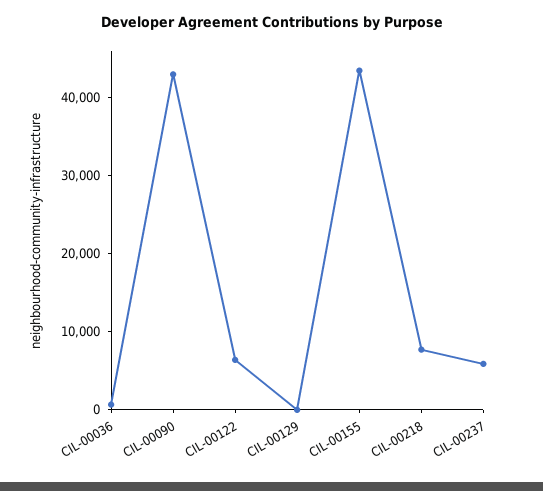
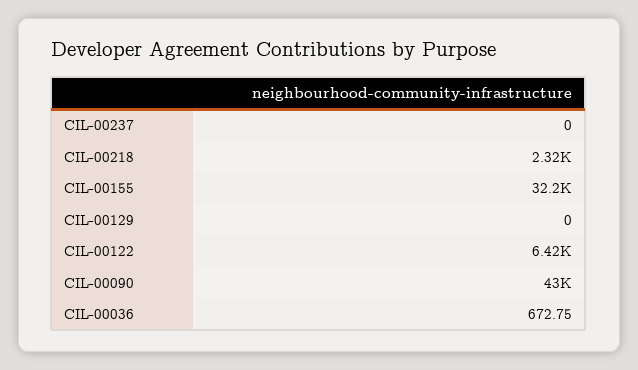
  {
    "CIL-00036": 672.75,
    "CIL-00090": 43000,
    "CIL-00122": 6420,
    "CIL-00129": 0,
-   "CIL-00155": 44000,
+   "CIL-00155": 32200,
-   "CIL-00218": 8000,
+   "CIL-00218": 2320,
-   "CIL-00237": 6000
+   "CIL-00237": 0
  }

